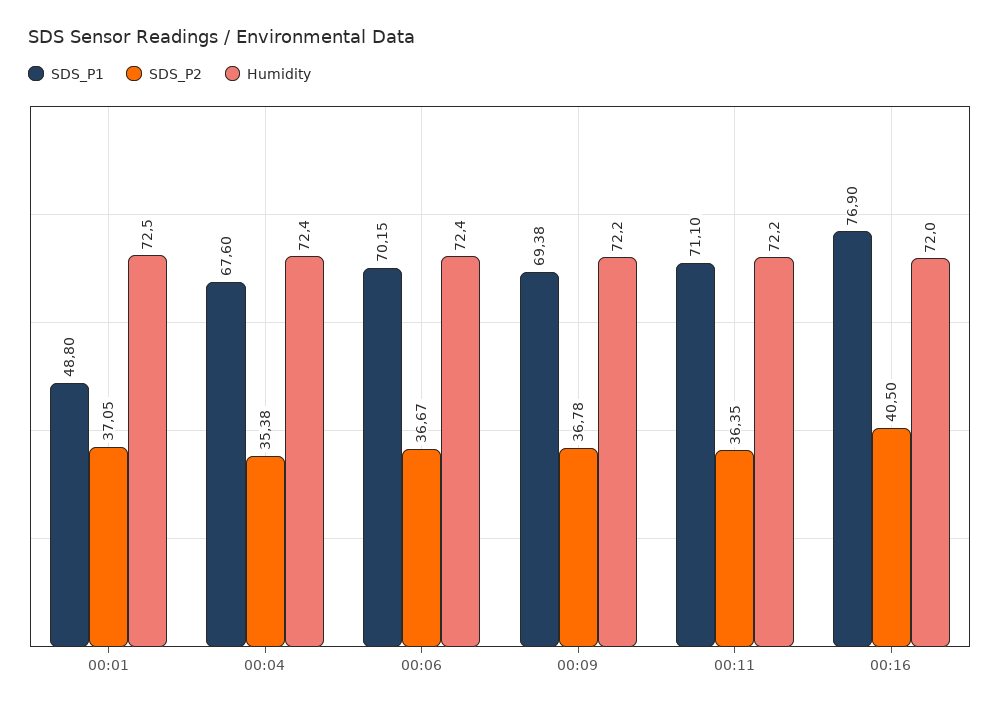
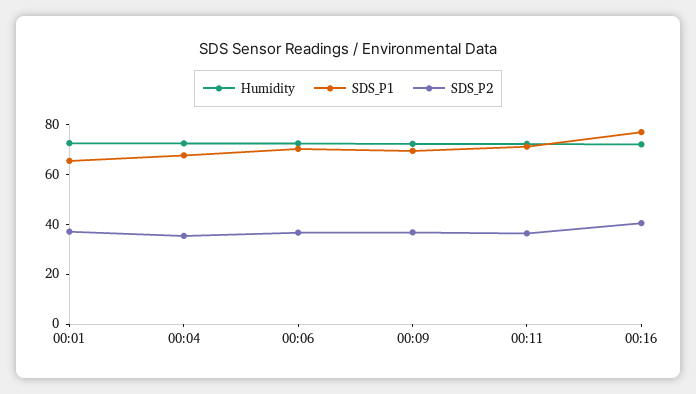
  {
    "SDS_P1": {
-     "00:01": 48.8,
+     "00:01": 65,
      "00:04": 67.6,
      "00:06": 70.15,
      "00:09": 69.38,
      "00:11": 71.1,
      "00:16": 76.9
    },
    "SDS_P2": {
      "00:01": 37.05,
      "00:04": 35.38,
      "00:06": 36.67,
      "00:09": 36.78,
      "00:11": 36.35,
      "00:16": 40.5
    },
    "Humidity": {
      "00:01": 72.5,
      "00:04": 72.4,
      "00:06": 72.4,
      "00:09": 72.2,
      "00:11": 72.2,
      "00:16": 72
    }
  }

